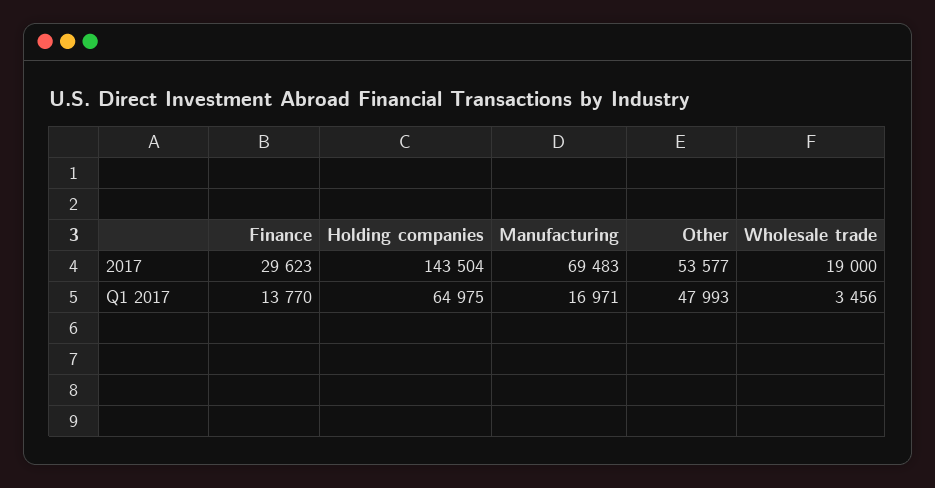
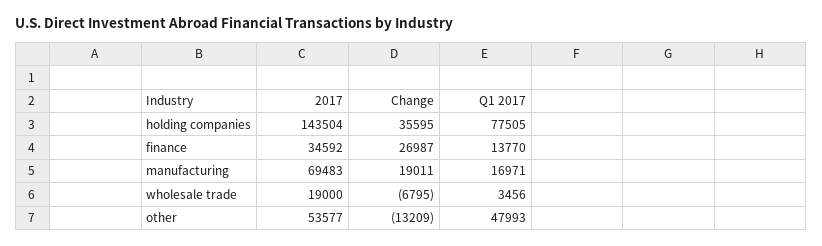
  {
    "Finance": {
-     "2017": 29623,
+     "2017": 34592,
-     "Q1 2017": 13770
+     "Q1 2017": 13770,
+     "Change": 26987
    },
    "Holding companies": {
      "2017": 143504,
-     "Q1 2017": 64975
+     "Q1 2017": 77505,
+     "Change": 35595
    },
    "Manufacturing": {
      "2017": 69483,
-     "Q1 2017": 16971
+     "Q1 2017": 16971,
+     "Change": 19011
    },
    "Other": {
      "2017": 53577,
-     "Q1 2017": 47993
+     "Q1 2017": 47993,
+     "Change": -13209
    },
    "Wholesale trade": {
      "2017": 19000,
-     "Q1 2017": 3456
+     "Q1 2017": 3456,
+     "Change": -6795
    }
  }

